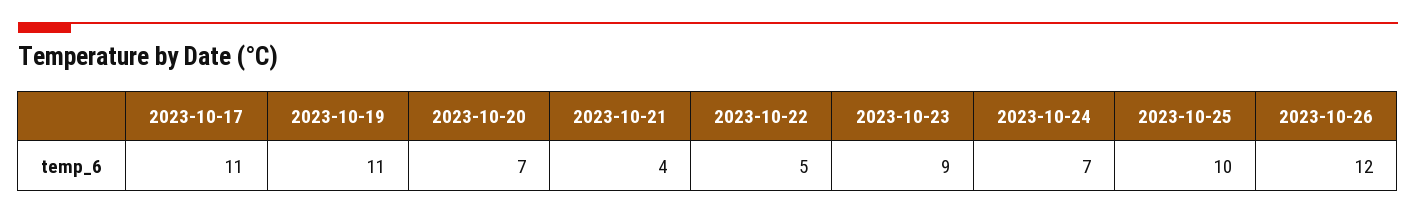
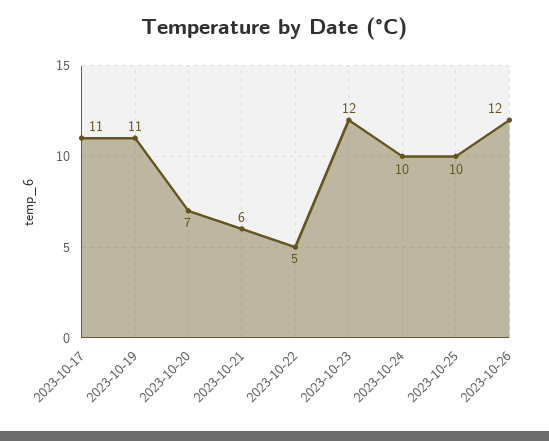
  {
    "2023-10-17": 11,
    "2023-10-19": 11,
    "2023-10-20": 7,
-   "2023-10-21": 4,
+   "2023-10-21": 6,
    "2023-10-22": 5,
-   "2023-10-23": 9,
+   "2023-10-23": 12,
-   "2023-10-24": 7,
+   "2023-10-24": 10,
    "2023-10-25": 10,
    "2023-10-26": 12
  }

